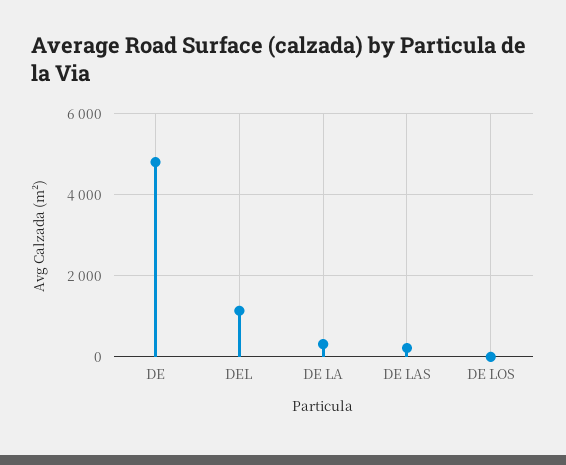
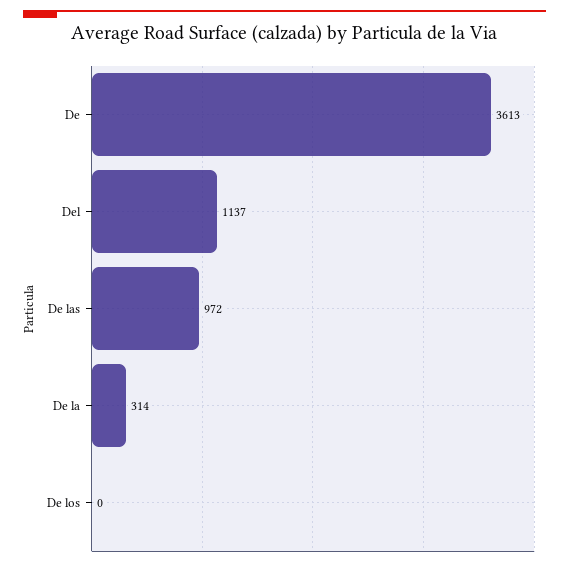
  {
-   "DE": 4800,
+   "DE": 3613,
    "DEL": 1137,
    "DE LA": 314,
-   "DE LAS": 200,
+   "DE LAS": 972,
    "DE LOS": 0
  }

